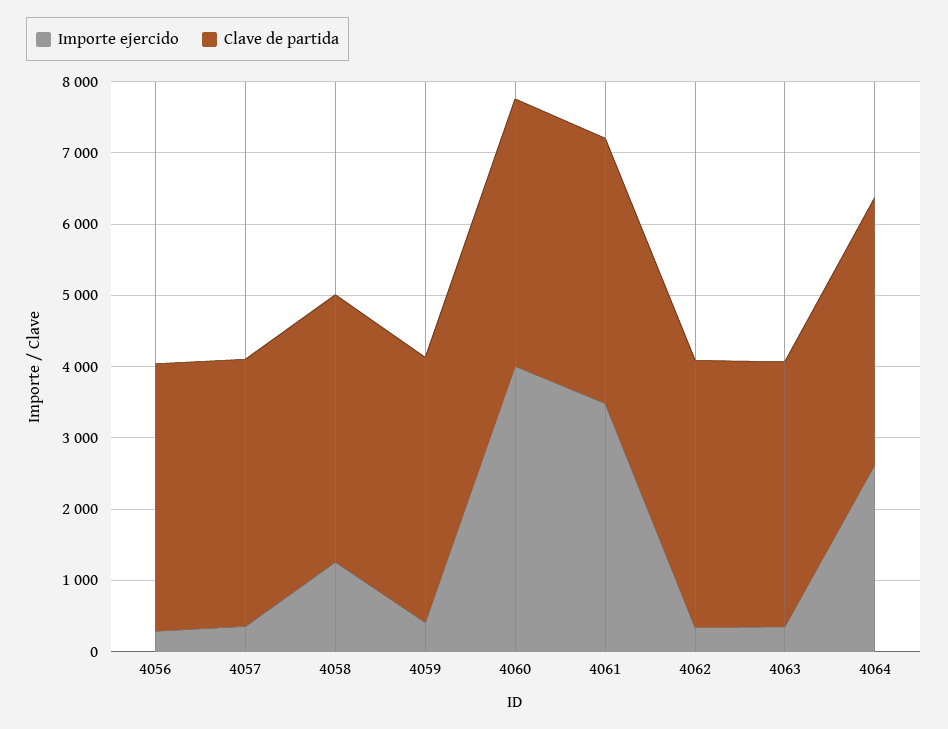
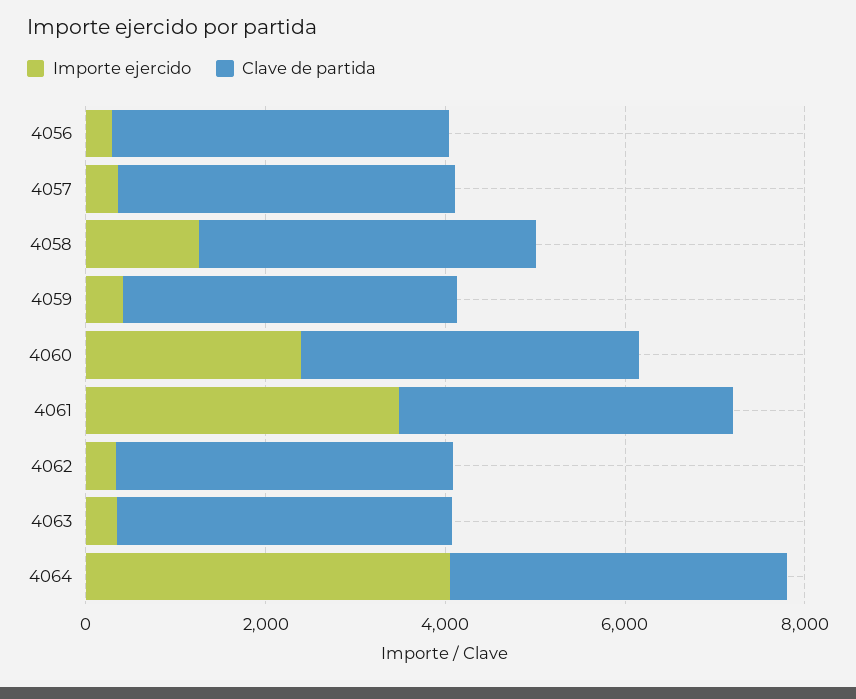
  {
    "Importe ejercido": {
      "4056": 200,
      "4057": 400,
      "4058": 1200,
      "4059": 400,
-     "4060": 4000,
+     "4060": 2500,
      "4061": 3400,
      "4062": 400,
      "4063": 400,
-     "4064": 2600
+     "4064": 4000
    },
    "Clave de partida": {
      "4056": 3800,
      "4057": 3800,
      "4058": 3800,
      "4059": 3800,
      "4060": 3800,
      "4061": 3800,
      "4062": 3800,
      "4063": 3800,
      "4064": 3800
    }
  }

